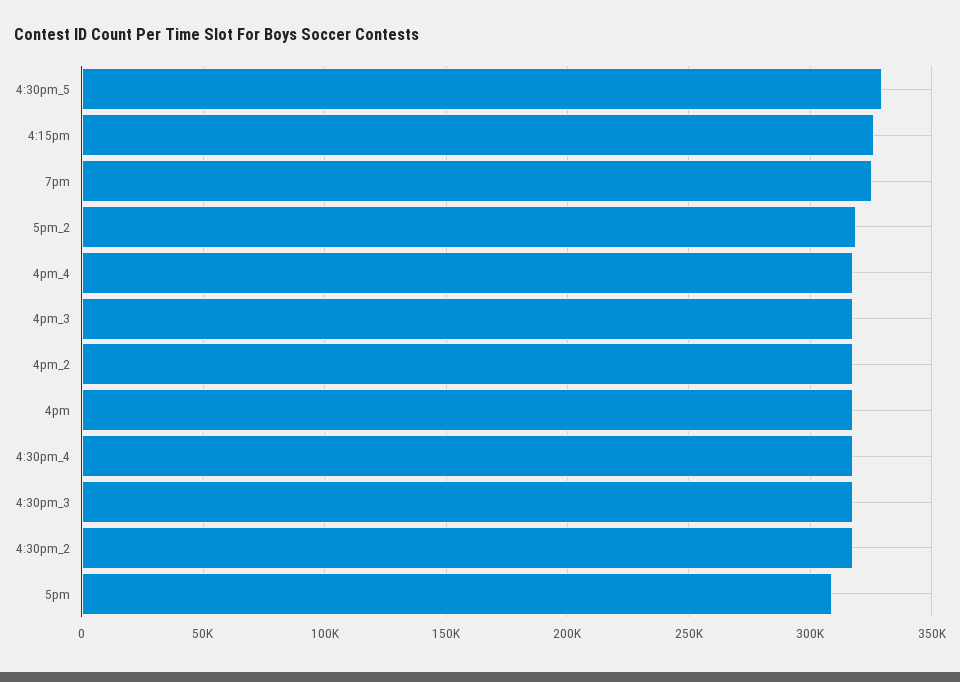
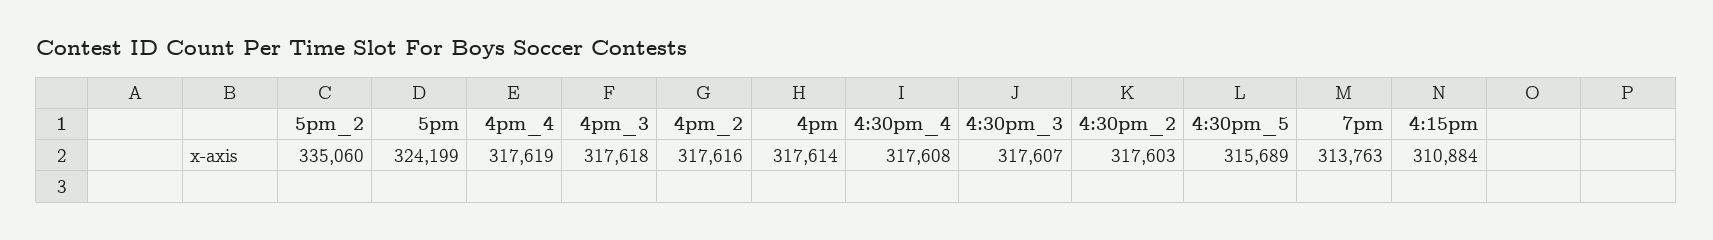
  {
-   "4:30pm_5": 330000,
+   "4:30pm_5": 315689,
-   "4:15pm": 325000,
+   "4:15pm": 310884,
-   "7pm": 325000,
+   "7pm": 313763,
-   "5pm_2": 320000,
+   "5pm_2": 335060,
    "4pm_4": 317619,
    "4pm_3": 317618,
    "4pm_2": 317616,
    "4pm": 317614,
    "4:30pm_4": 317608,
    "4:30pm_3": 317607,
    "4:30pm_2": 317603,
-   "5pm": 310000
+   "5pm": 324199
  }

